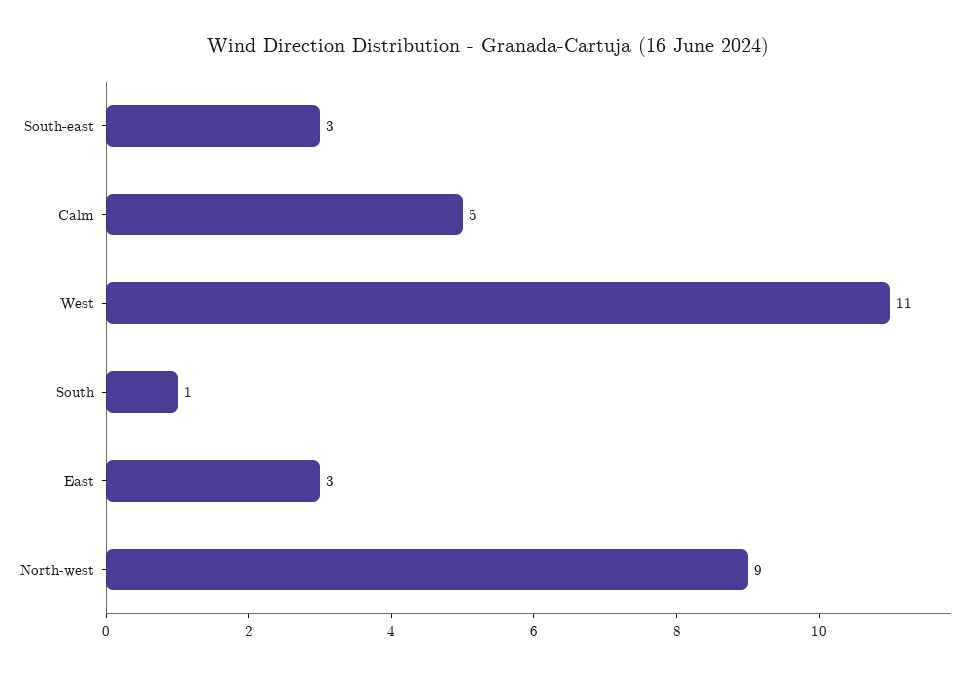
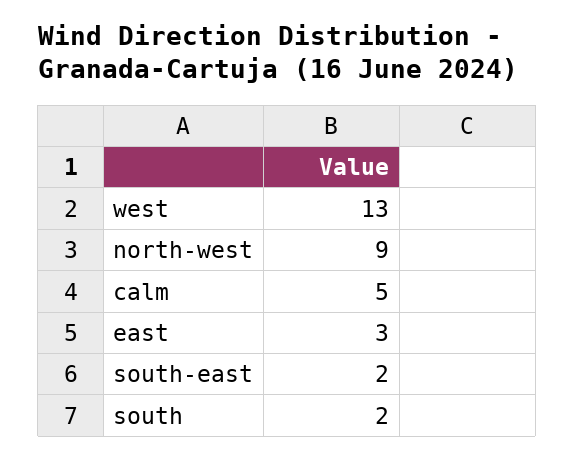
  {
-   "South-east": 3,
+   "South-east": 2,
    "Calm": 5,
-   "West": 11,
+   "West": 13,
-   "South": 1,
+   "South": 2,
    "East": 3,
    "North-west": 9
  }

